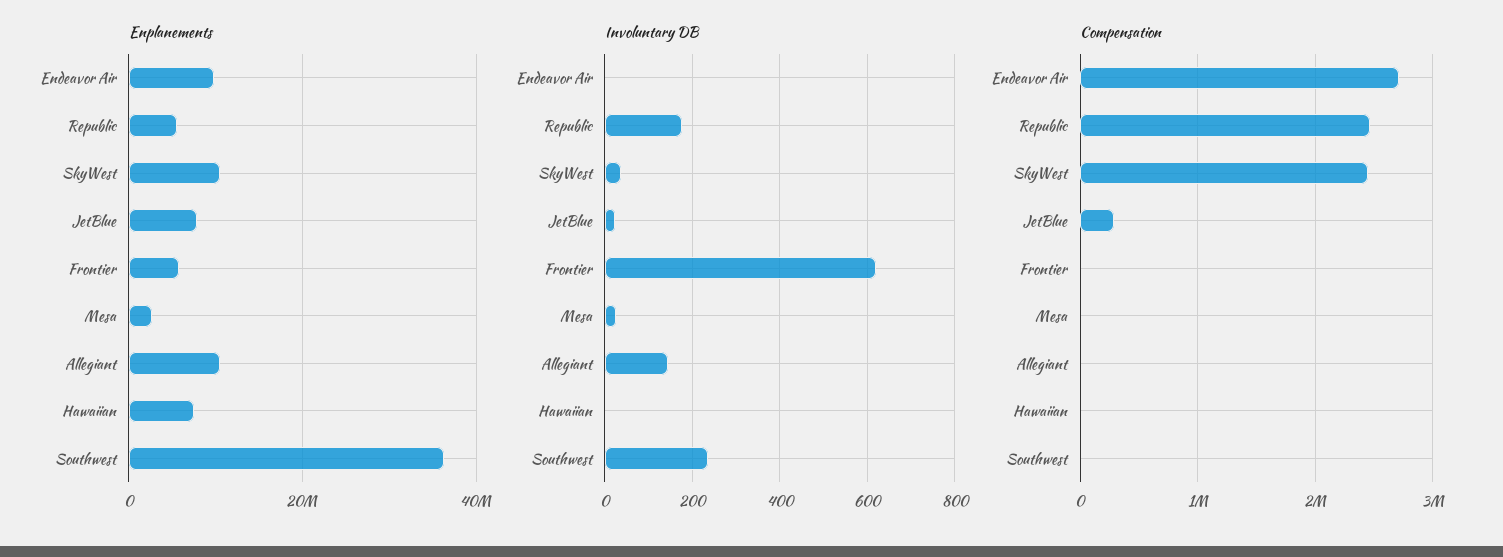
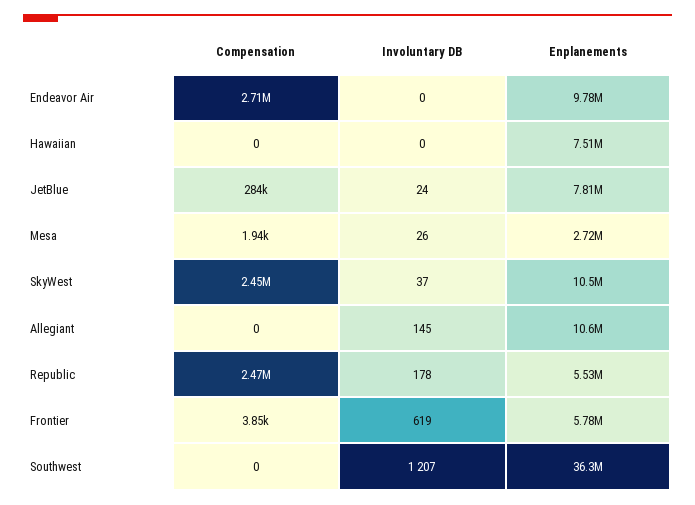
  {
    "Enplanements": {
      "Endeavor Air": 9780000,
      "Republic": 5530000,
      "SkyWest": 10500000,
      "JetBlue": 7810000,
      "Frontier": 5780000,
      "Mesa": 2720000,
      "Allegiant": 10600000,
      "Hawaiian": 7510000,
      "Southwest": 36300000
    },
    "Involuntary DB": {
      "Endeavor Air": 0,
      "Republic": 178,
      "SkyWest": 37,
      "JetBlue": 24,
      "Frontier": 619,
      "Mesa": 26,
      "Allegiant": 145,
      "Hawaiian": 0,
-     "Southwest": 240
+     "Southwest": 1207
    },
    "Compensation": {
      "Endeavor Air": 2710000,
      "Republic": 2470000,
      "SkyWest": 2450000,
      "JetBlue": 284000,
      "Frontier": 3850,
      "Mesa": 1940,
      "Allegiant": 0,
      "Hawaiian": 0,
      "Southwest": 0
    }
  }

